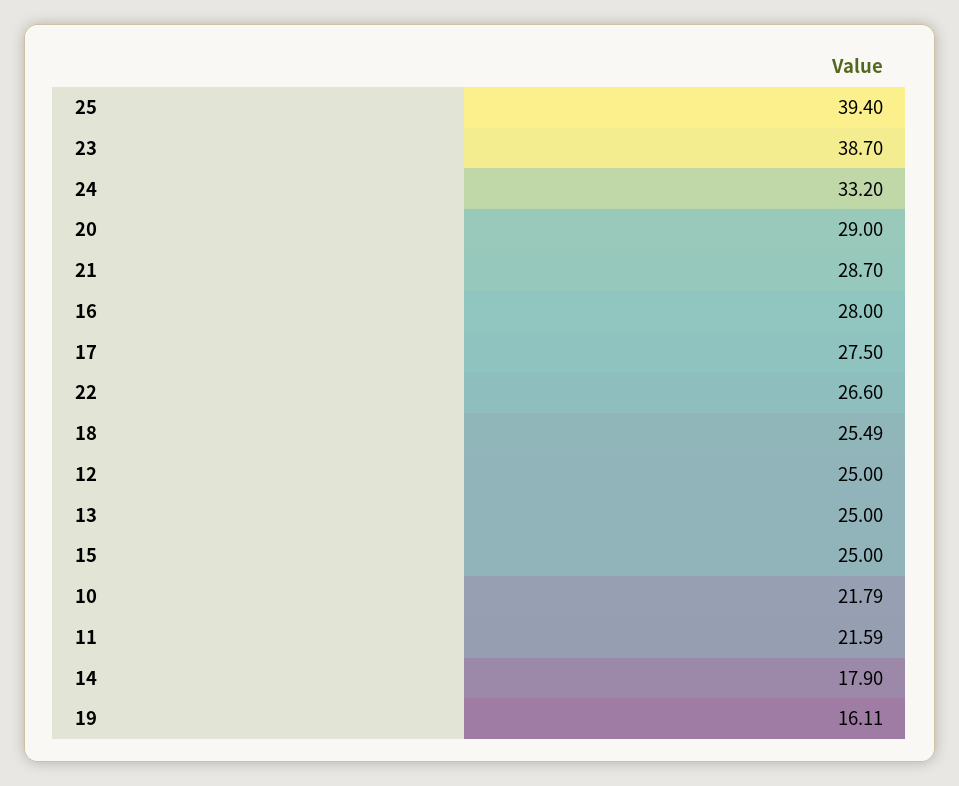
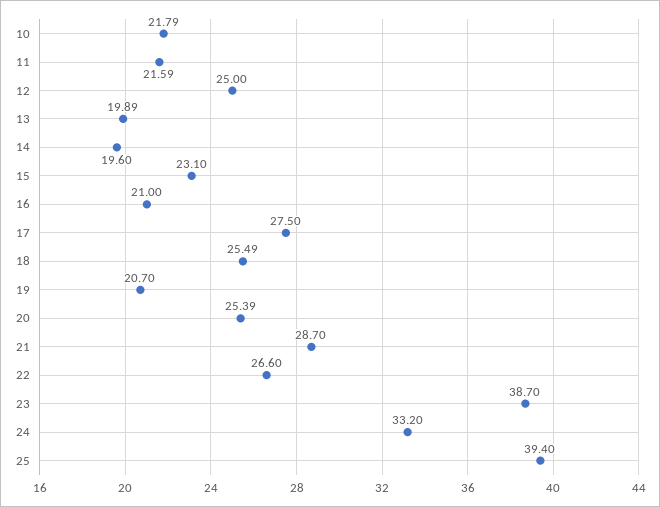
  {
    "25": 39.4,
    "23": 38.7,
    "24": 33.2,
-   "20": 29,
+   "20": 25.39,
    "21": 28.7,
-   "16": 28,
+   "16": 21,
    "17": 27.5,
    "22": 26.6,
    "18": 25.49,
    "12": 25,
-   "13": 25,
+   "13": 19.89,
-   "15": 25,
+   "15": 23.1,
    "10": 21.79,
    "11": 21.59,
-   "14": 17.9,
+   "14": 19.6,
-   "19": 16.11
+   "19": 20.7
  }

